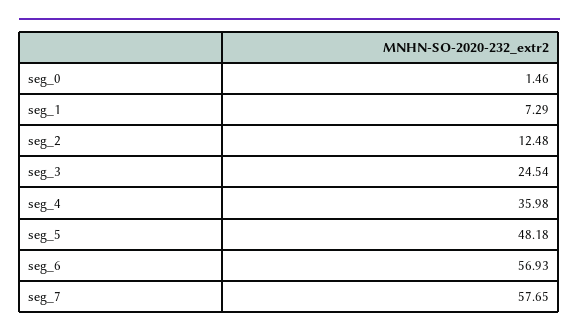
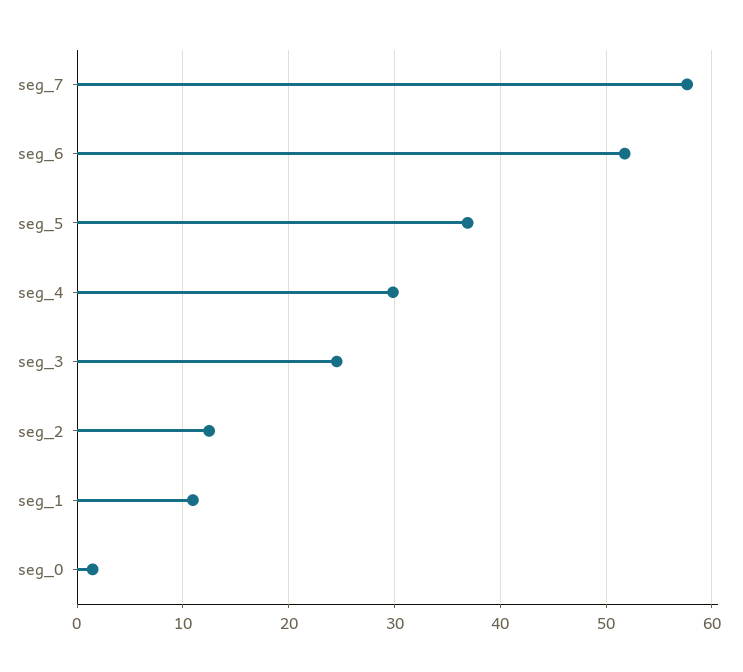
  {
    "seg_0": 1.46,
-   "seg_1": 7.29,
+   "seg_1": 11,
    "seg_2": 12.48,
    "seg_3": 24.54,
-   "seg_4": 35.98,
+   "seg_4": 30,
-   "seg_5": 48.18,
+   "seg_5": 37,
-   "seg_6": 56.93,
+   "seg_6": 52,
    "seg_7": 57.65
  }

